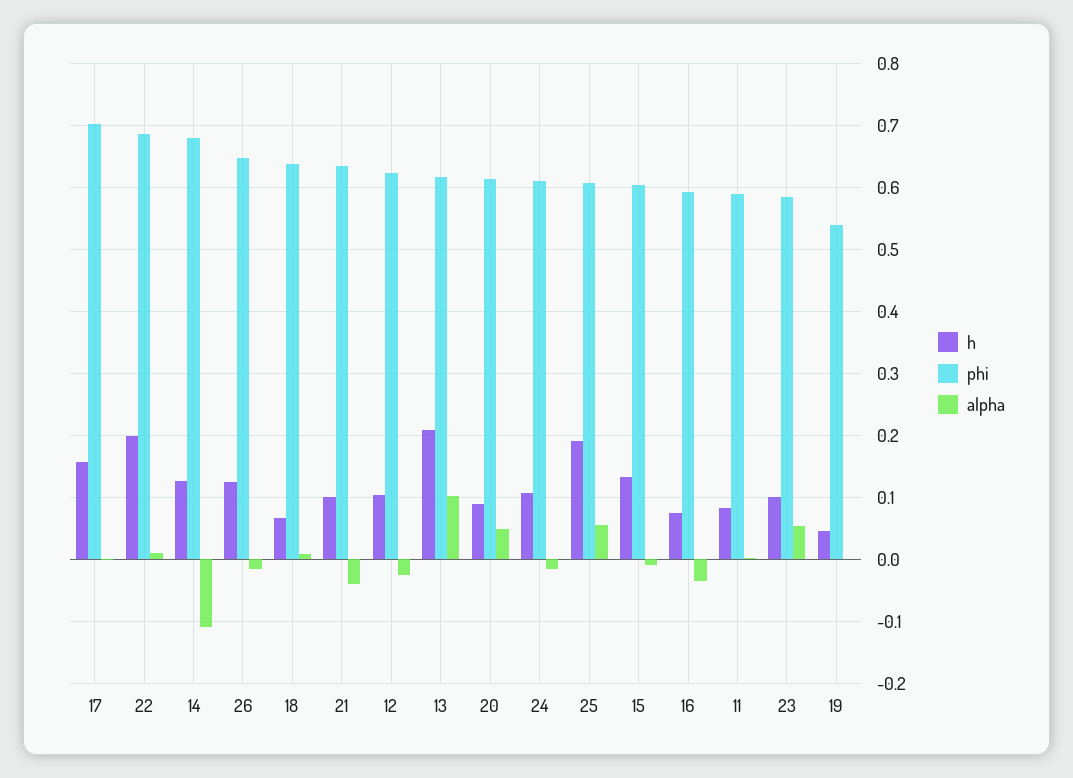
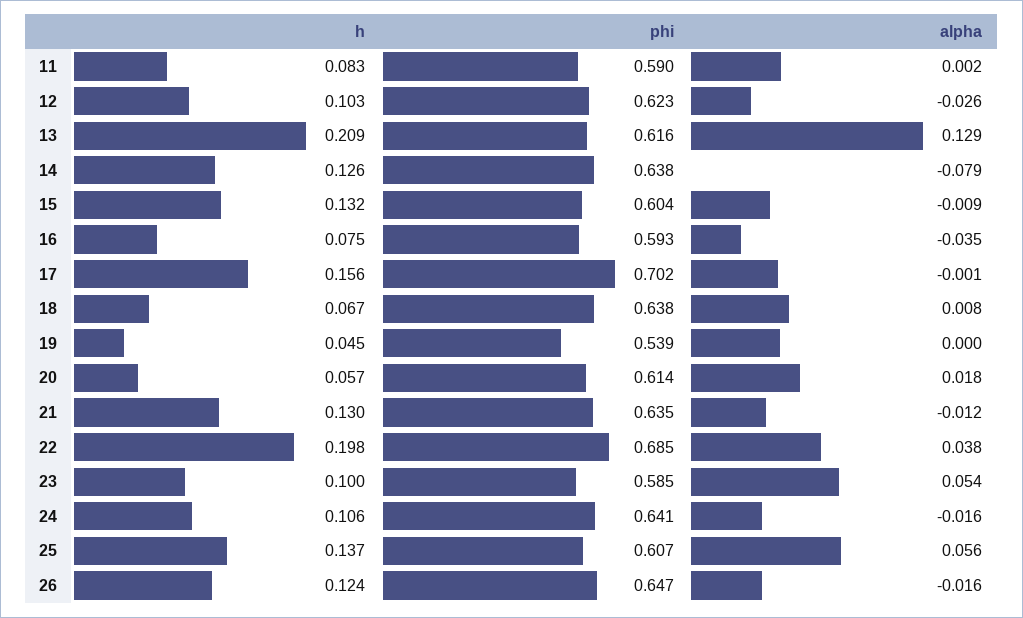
  {
    "h": {
      "17": 0.156,
      "22": 0.198,
      "14": 0.126,
      "26": 0.124,
      "18": 0.067,
-     "21": 0.1,
+     "21": 0.13,
      "12": 0.103,
      "13": 0.209,
-     "20": 0.09,
+     "20": 0.057,
      "24": 0.106,
-     "25": 0.19,
+     "25": 0.137,
      "15": 0.132,
      "16": 0.075,
      "11": 0.083,
      "23": 0.1,
      "19": 0.045
    },
    "phi": {
      "17": 0.702,
      "22": 0.685,
-     "14": 0.68,
+     "14": 0.638,
      "26": 0.647,
      "18": 0.638,
      "21": 0.635,
      "12": 0.623,
      "13": 0.616,
      "20": 0.614,
-     "24": 0.61,
+     "24": 0.641,
      "25": 0.607,
      "15": 0.604,
      "16": 0.593,
      "11": 0.59,
      "23": 0.585,
      "19": 0.539
    },
    "alpha": {
      "17": -0.001,
-     "22": 0.01,
+     "22": 0.038,
-     "14": -0.11,
+     "14": -0.079,
      "26": -0.016,
      "18": 0.008,
-     "21": -0.04,
+     "21": -0.012,
      "12": -0.026,
-     "13": 0.1,
+     "13": 0.129,
-     "20": 0.05,
+     "20": 0.018,
      "24": -0.016,
      "25": 0.056,
      "15": -0.009,
      "16": -0.035,
      "11": 0.002,
      "23": 0.054,
      "19": 0
    }
  }

